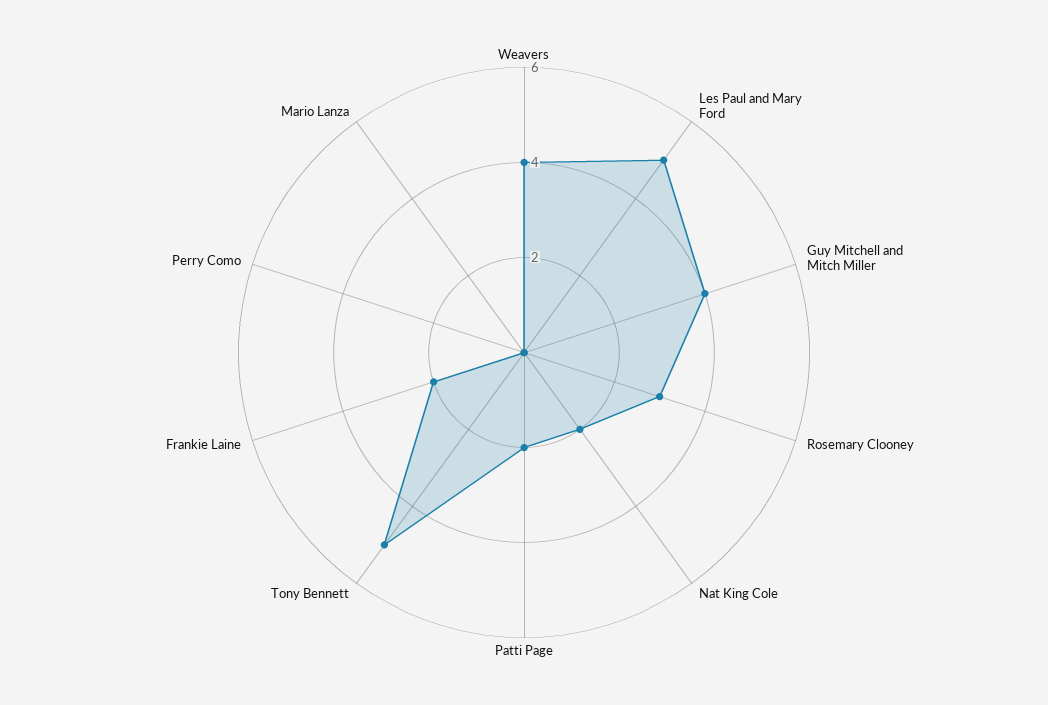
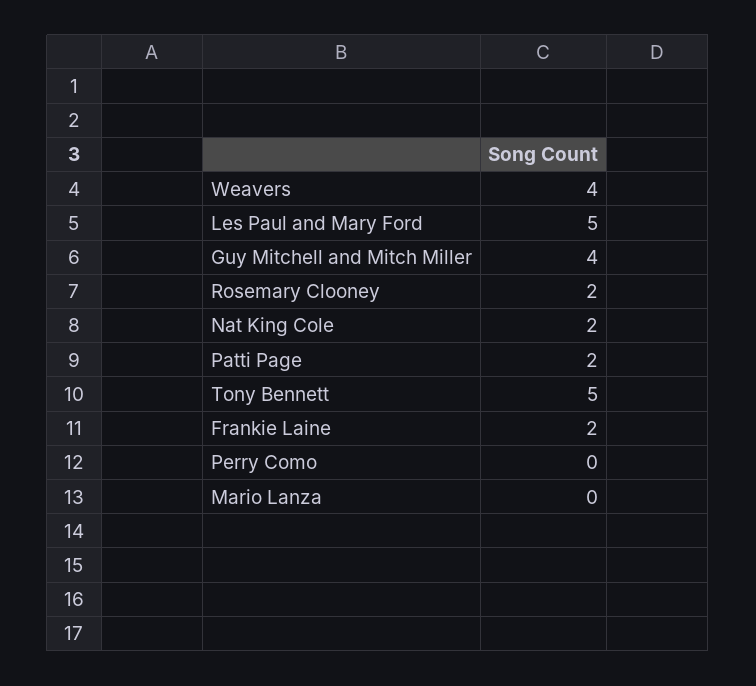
  {
    "Weavers": 4,
    "Les Paul and Mary Ford": 5,
    "Guy Mitchell and Mitch Miller": 4,
-   "Rosemary Clooney": 3,
+   "Rosemary Clooney": 2,
    "Nat King Cole": 2,
    "Patti Page": 2,
    "Tony Bennett": 5,
    "Frankie Laine": 2,
    "Perry Como": 0,
    "Mario Lanza": 0
  }

